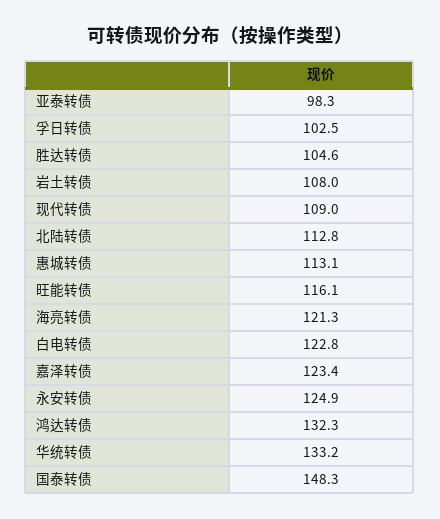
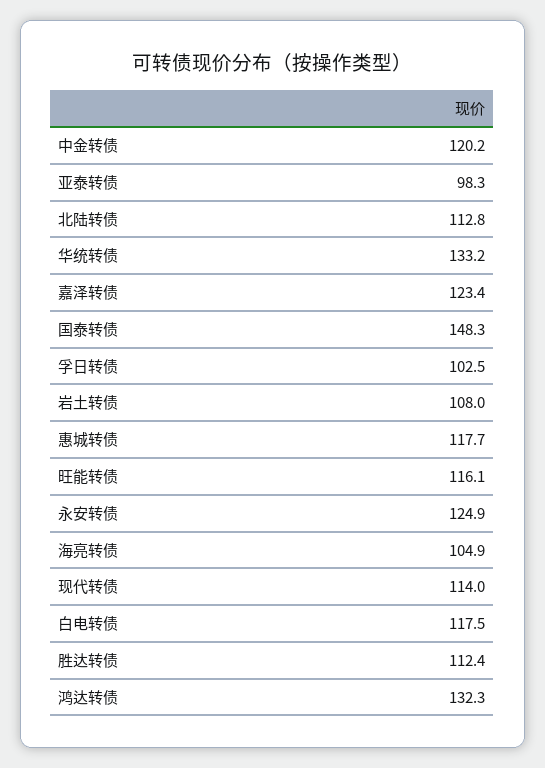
  {
    "亚泰转债": 98.3,
    "孚日转债": 102.5,
-   "胜达转债": 104.6,
+   "胜达转债": 112.4,
    "岩土转债": 108,
-   "现代转债": 109,
+   "现代转债": 114,
    "北陆转债": 112.8,
-   "惠城转债": 113.1,
+   "惠城转债": 117.7,
    "旺能转债": 116.1,
-   "海亮转债": 121.3,
+   "海亮转债": 104.9,
-   "白电转债": 122.8,
+   "白电转债": 117.5,
    "嘉泽转债": 123.4,
    "永安转债": 124.9,
    "鸿达转债": 132.3,
    "华统转债": 133.2,
-   "国泰转债": 148.3
+   "国泰转债": 148.3,
+   "中金转债": 120.2
  }

